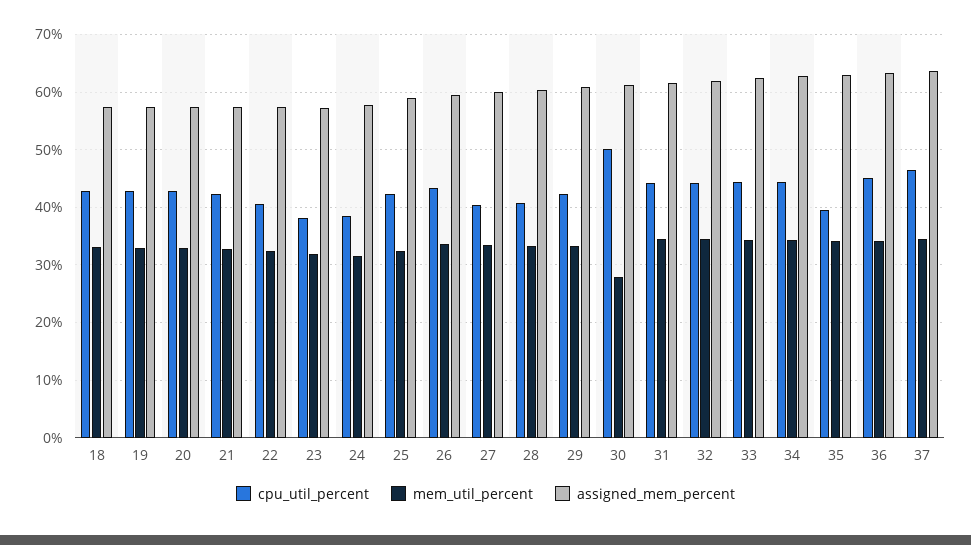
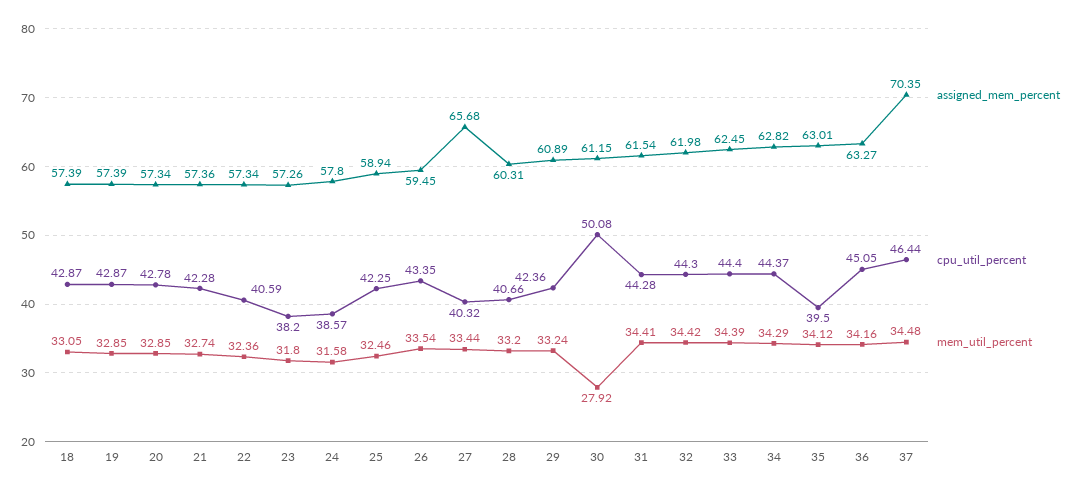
  {
    "cpu_util_percent": {
      "18": 42.87,
      "19": 42.87,
      "20": 42.78,
      "21": 42.28,
      "22": 40.59,
      "23": 38.2,
      "24": 38.57,
      "25": 42.25,
      "26": 43.35,
      "27": 40.32,
      "28": 40.66,
      "29": 42.36,
      "30": 50.08,
      "31": 44.28,
      "32": 44.3,
      "33": 44.4,
      "34": 44.37,
      "35": 39.5,
      "36": 45.05,
      "37": 46.44
    },
    "mem_util_percent": {
      "18": 33.05,
      "19": 32.85,
      "20": 32.85,
      "21": 32.74,
      "22": 32.36,
      "23": 31.8,
      "24": 31.58,
      "25": 32.46,
      "26": 33.54,
      "27": 33.44,
      "28": 33.2,
      "29": 33.24,
      "30": 27.92,
      "31": 34.41,
      "32": 34.42,
      "33": 34.39,
      "34": 34.29,
      "35": 34.12,
      "36": 34.16,
      "37": 34.48
    },
    "assigned_mem_percent": {
      "18": 57.39,
      "19": 57.39,
      "20": 57.34,
      "21": 57.36,
      "22": 57.34,
      "23": 57.26,
      "24": 57.8,
      "25": 58.94,
      "26": 59.45,
-     "27": 60,
+     "27": 65.68,
      "28": 60.31,
      "29": 60.89,
      "30": 61.15,
      "31": 61.54,
      "32": 61.98,
      "33": 62.45,
      "34": 62.82,
      "35": 63.01,
      "36": 63.27,
-     "37": 64
+     "37": 70.35
    }
  }

